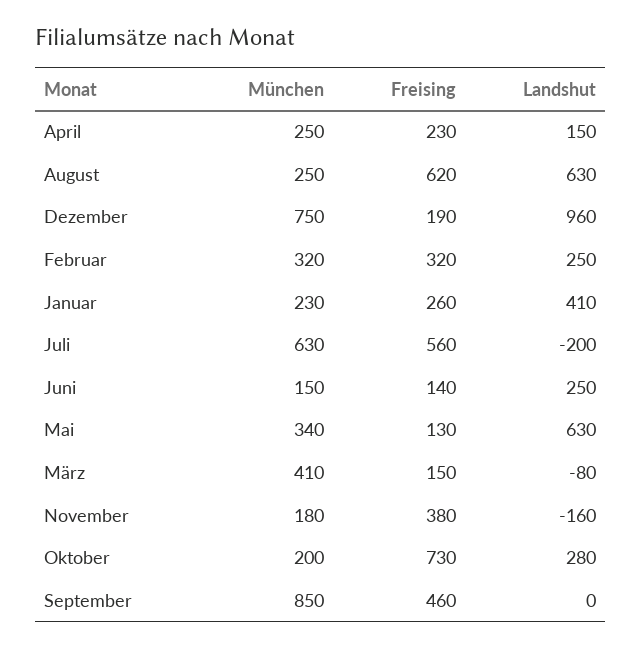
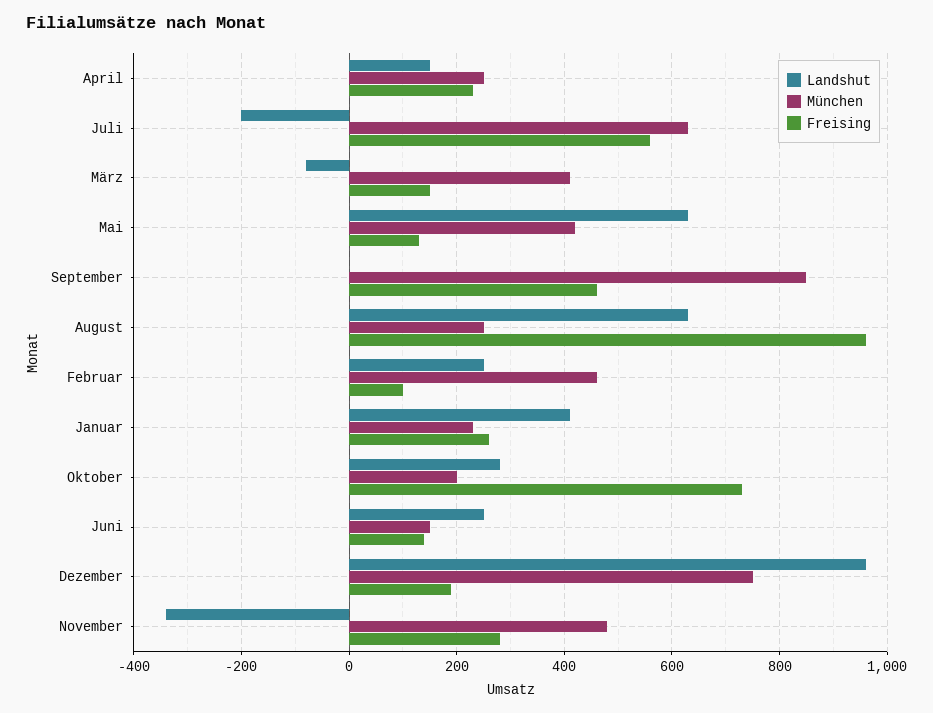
  {
    "München": {
      "April": 250,
      "August": 250,
      "Dezember": 750,
-     "Februar": 320,
+     "Februar": 460,
      "Januar": 230,
      "Juli": 630,
      "Juni": 150,
-     "Mai": 340,
+     "Mai": 420,
      "März": 410,
-     "November": 180,
+     "November": 480,
      "Oktober": 200,
      "September": 850
    },
    "Freising": {
      "April": 230,
-     "August": 620,
+     "August": 960,
      "Dezember": 190,
-     "Februar": 320,
+     "Februar": 100,
      "Januar": 260,
      "Juli": 560,
      "Juni": 140,
      "Mai": 130,
      "März": 150,
-     "November": 380,
+     "November": 280,
      "Oktober": 730,
      "September": 460
    },
    "Landshut": {
      "April": 150,
      "August": 630,
      "Dezember": 960,
      "Februar": 250,
      "Januar": 410,
      "Juli": -200,
      "Juni": 250,
      "Mai": 630,
      "März": -80,
-     "November": -160,
+     "November": -340,
      "Oktober": 280,
      "September": 0
    }
  }

